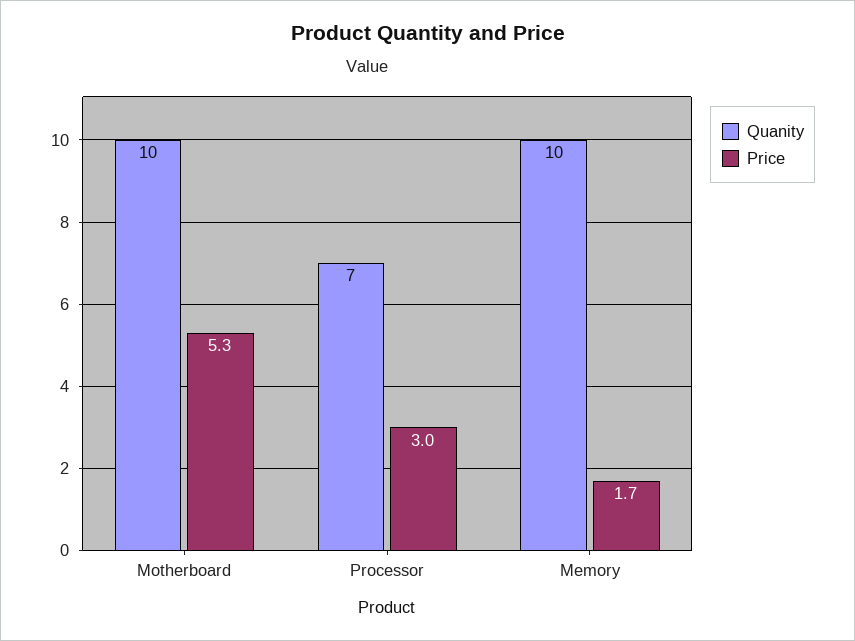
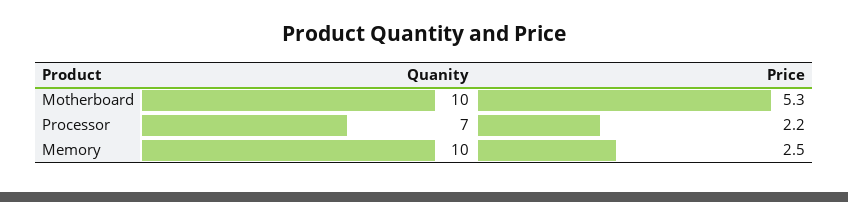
  {
    "Quanity": {
      "Motherboard": 10,
      "Processor": 7,
      "Memory": 10
    },
    "Price": {
      "Motherboard": 5.3,
-     "Processor": 3,
+     "Processor": 2.2,
-     "Memory": 1.7
+     "Memory": 2.5
    }
  }

